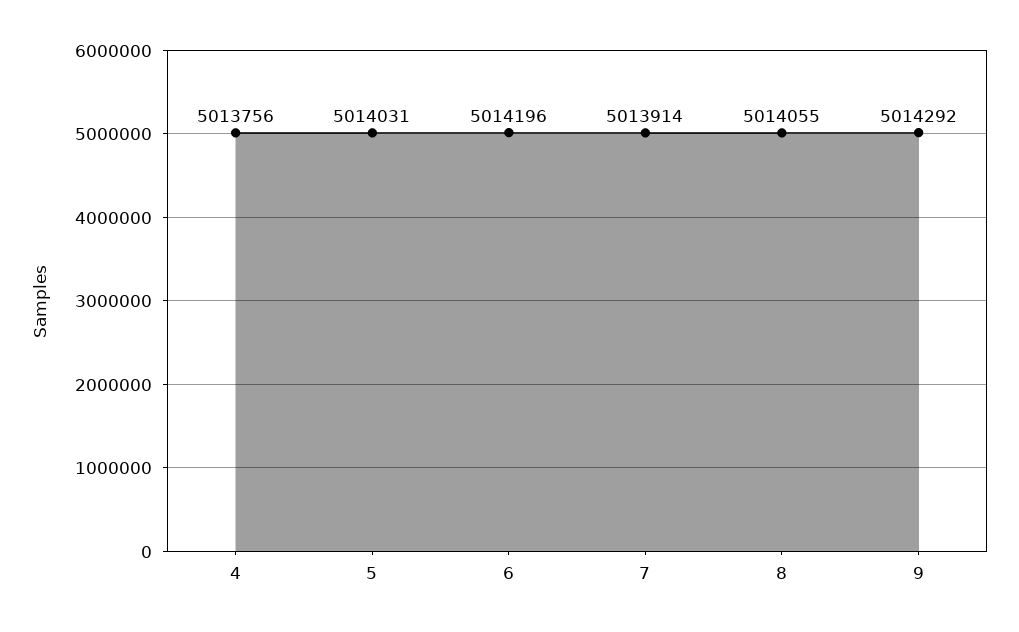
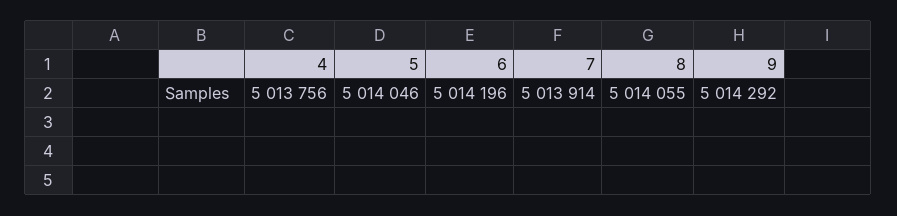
  {
    "4": 5013756,
-   "5": 5014031,
+   "5": 5014046,
    "6": 5014196,
    "7": 5013914,
    "8": 5014055,
    "9": 5014292
  }

